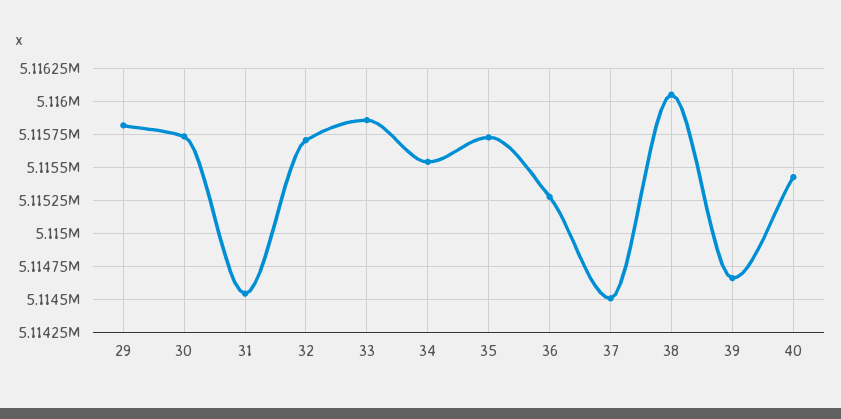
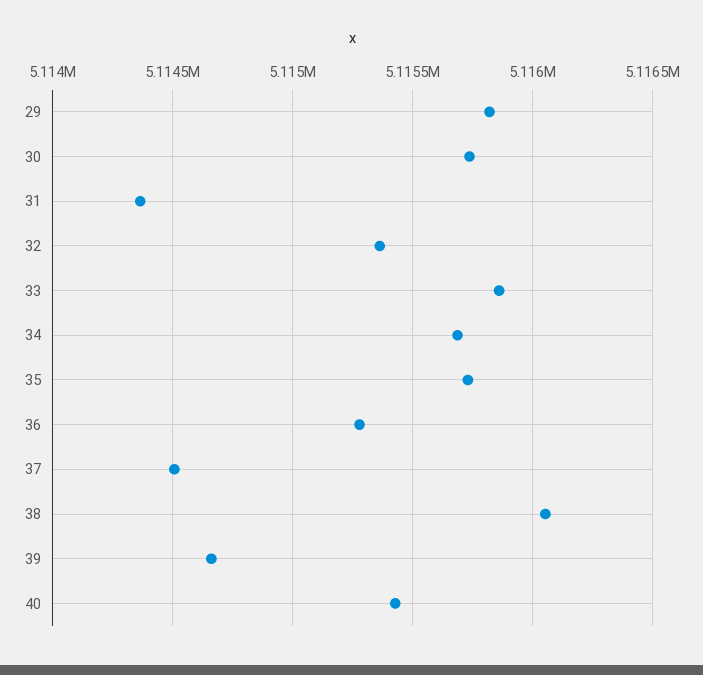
  {
    "29": 5115800,
    "30": 5115750,
-   "31": 5114550,
+   "31": 5114350,
-   "32": 5115700,
+   "32": 5115350,
    "33": 5115850,
-   "34": 5115550,
+   "34": 5115700,
    "35": 5115750,
    "36": 5115300,
    "37": 5114500,
    "38": 5116050,
    "39": 5114650,
    "40": 5115450
  }

